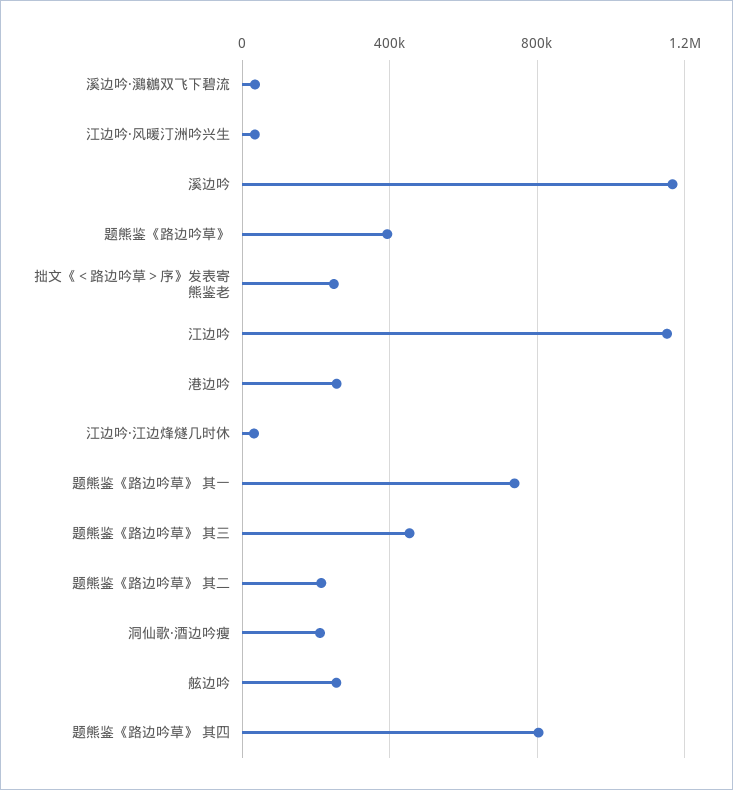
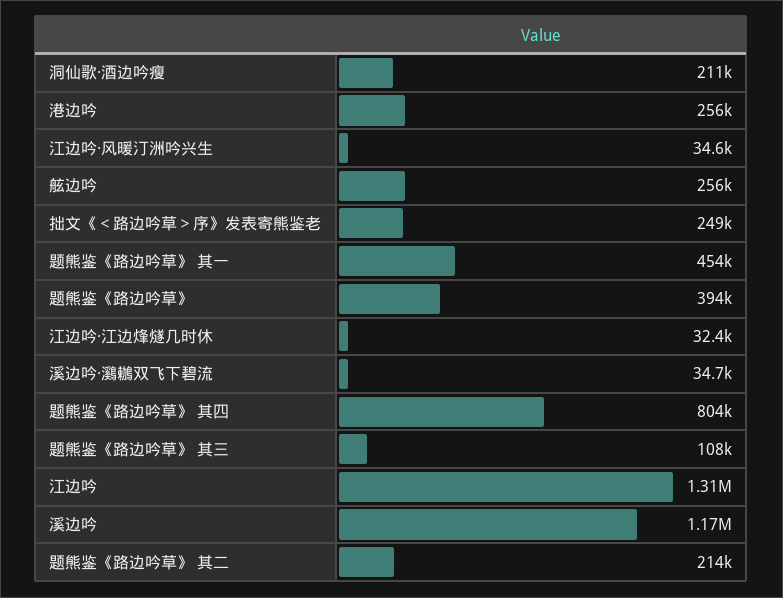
  {
    "溪边吟·鸂鶒双飞下碧流": 34700,
    "江边吟·风暖汀洲吟兴生": 34600,
    "溪边吟": 1170000,
    "题熊鉴《路边吟草》": 394000,
    "拙文《＜路边吟草＞序》发表寄熊鉴老": 249000,
-   "江边吟": 1150000,
+   "江边吟": 1310000,
    "港边吟": 256000,
    "江边吟·江边烽燧几时休": 32400,
-   "题熊鉴《路边吟草》 其一": 750000,
+   "题熊鉴《路边吟草》 其一": 454000,
-   "题熊鉴《路边吟草》 其三": 450000,
+   "题熊鉴《路边吟草》 其三": 108000,
    "题熊鉴《路边吟草》 其二": 214000,
    "洞仙歌·酒边吟瘦": 211000,
    "舷边吟": 256000,
    "题熊鉴《路边吟草》 其四": 804000
  }

